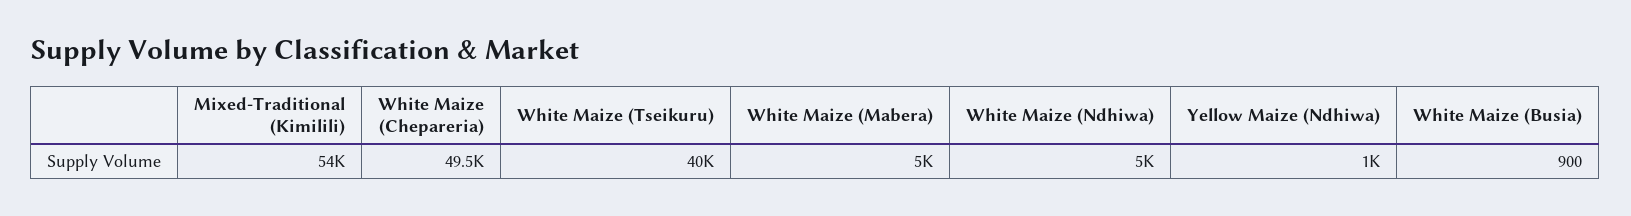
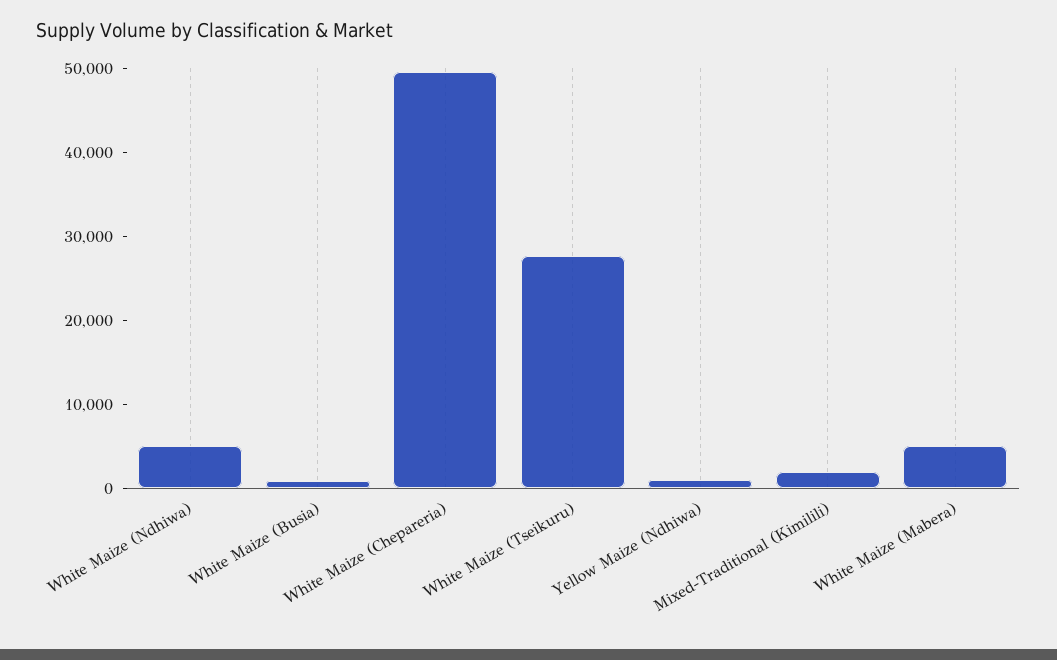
  {
-   "Mixed-Traditional (Kimilili)": 54000,
+   "Mixed-Traditional (Kimilili)": 2000,
    "White Maize (Chepareria)": 49500,
-   "White Maize (Tseikuru)": 40000,
+   "White Maize (Tseikuru)": 28000,
    "White Maize (Mabera)": 5000,
    "White Maize (Ndhiwa)": 5000,
    "Yellow Maize (Ndhiwa)": 1000,
    "White Maize (Busia)": 900
  }

